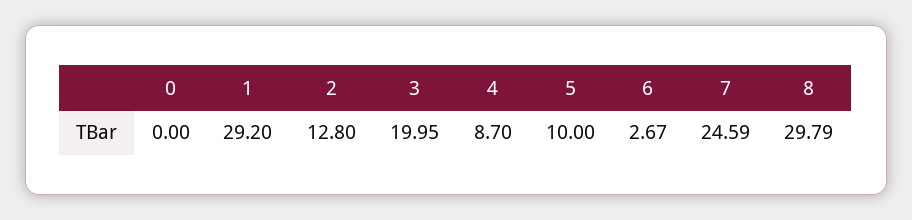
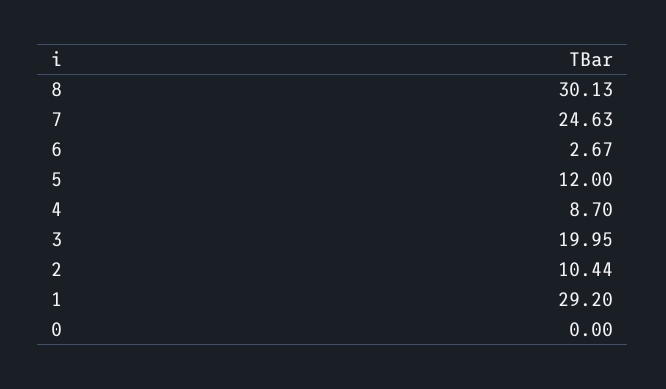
  {
    "0": 0,
    "1": 29.2,
-   "2": 12.8,
+   "2": 10.44,
    "3": 19.95,
    "4": 8.7,
-   "5": 10,
+   "5": 12,
    "6": 2.67,
-   "7": 24.59,
+   "7": 24.63,
-   "8": 29.79
+   "8": 30.13
  }

